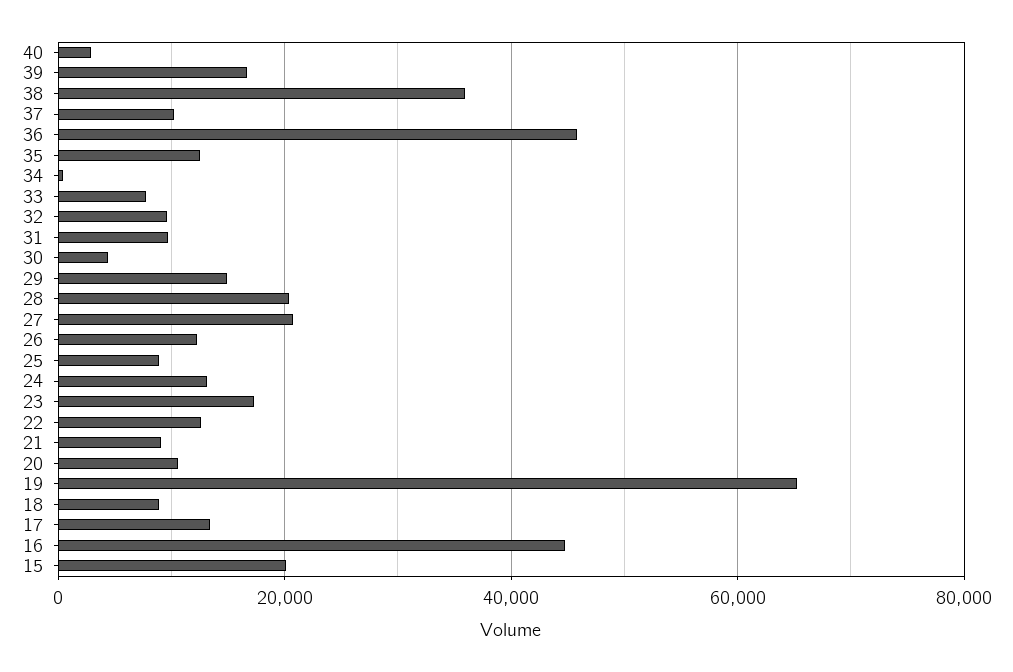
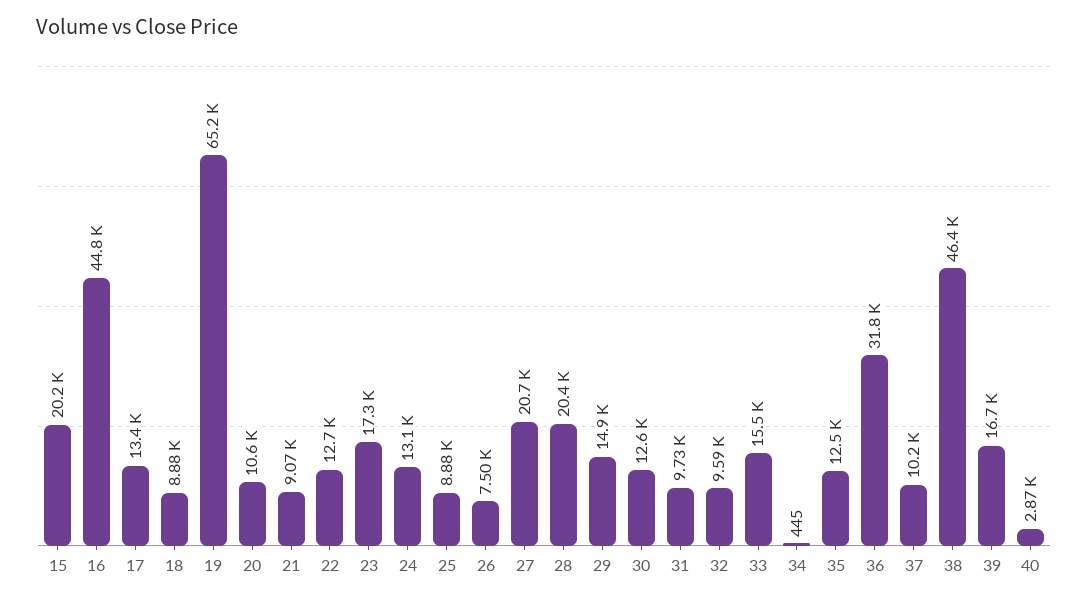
  {
    "40": 2870,
    "39": 16700,
-   "38": 36000,
+   "38": 46400,
    "37": 10200,
-   "36": 46000,
+   "36": 31800,
    "35": 12500,
    "34": 445,
-   "33": 8000,
+   "33": 15500,
    "32": 9590,
    "31": 9730,
-   "30": 4000,
+   "30": 12600,
    "29": 14900,
    "28": 20400,
    "27": 20700,
-   "26": 12000,
+   "26": 7500,
    "25": 8880,
    "24": 13100,
    "23": 17300,
    "22": 12700,
    "21": 9070,
    "20": 10600,
    "19": 65200,
    "18": 8880,
    "17": 13400,
    "16": 44800,
    "15": 20200
  }

